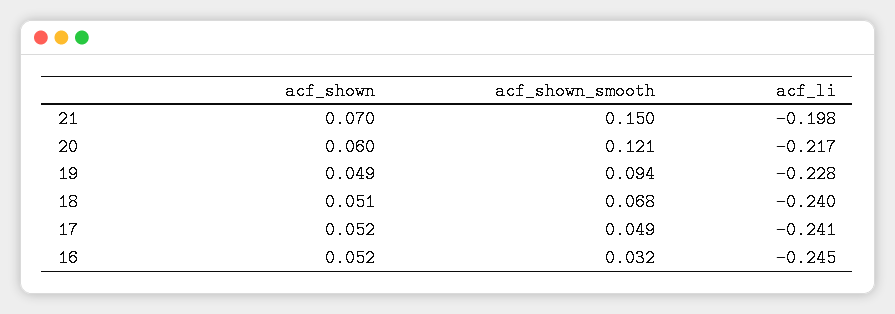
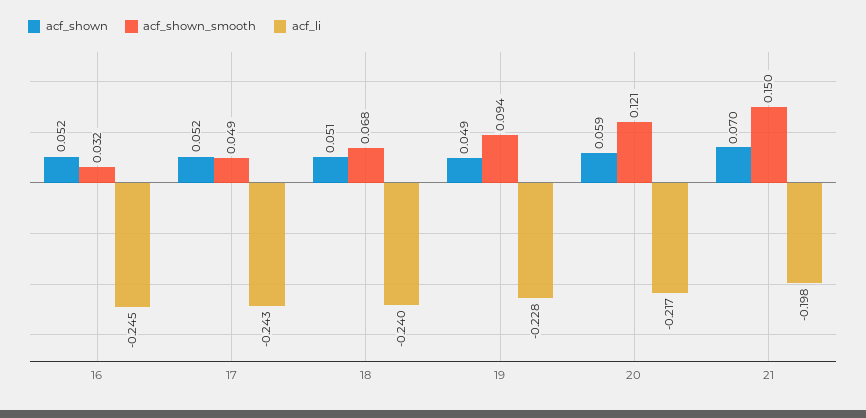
  {
    "acf_shown": {
      "21": 0.07,
-     "20": 0.06,
+     "20": 0.059,
      "19": 0.049,
      "18": 0.051,
      "17": 0.052,
      "16": 0.052
    },
    "acf_shown_smooth": {
      "21": 0.15,
      "20": 0.121,
      "19": 0.094,
      "18": 0.068,
      "17": 0.049,
      "16": 0.032
    },
    "acf_li": {
      "21": -0.198,
      "20": -0.217,
      "19": -0.228,
      "18": -0.24,
-     "17": -0.241,
+     "17": -0.243,
      "16": -0.245
    }
  }

